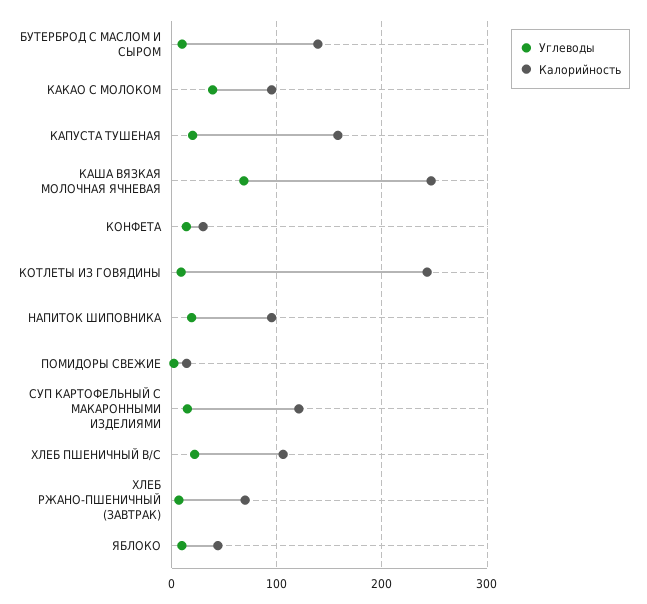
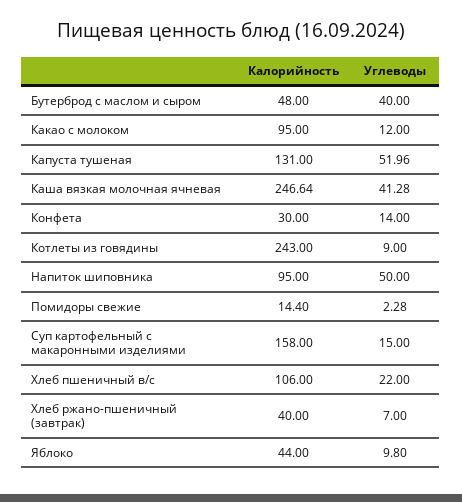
  {
    "Углеводы": {
-     "БУТЕРБРОД С МАСЛОМ И СЫРОМ": 10,
+     "БУТЕРБРОД С МАСЛОМ И СЫРОМ": 40,
-     "КАКАО С МОЛОКОМ": 40,
+     "КАКАО С МОЛОКОМ": 12,
-     "КАПУСТА ТУШЕНАЯ": 20,
+     "КАПУСТА ТУШЕНАЯ": 51.96,
-     "КАША ВЯЗКАЯ МОЛОЧНАЯ ЯЧНЕВАЯ": 70,
+     "КАША ВЯЗКАЯ МОЛОЧНАЯ ЯЧНЕВАЯ": 41.28,
      "КОНФЕТА": 14,
      "КОТЛЕТЫ ИЗ ГОВЯДИНЫ": 9,
-     "НАПИТОК ШИПОВНИКА": 20,
+     "НАПИТОК ШИПОВНИКА": 50,
      "ПОМИДОРЫ СВЕЖИЕ": 2.28,
      "СУП КАРТОФЕЛЬНЫЙ С МАКАРОННЫМИ ИЗДЕЛИЯМИ": 15,
      "ХЛЕБ ПШЕНИЧНЫЙ В/С": 22,
      "ХЛЕБ РЖАНО-ПШЕНИЧНЫЙ (ЗАВТРАК)": 7,
      "ЯБЛОКО": 9.8
    },
    "Калорийность": {
-     "БУТЕРБРОД С МАСЛОМ И СЫРОМ": 140,
+     "БУТЕРБРОД С МАСЛОМ И СЫРОМ": 48,
      "КАКАО С МОЛОКОМ": 95,
-     "КАПУСТА ТУШЕНАЯ": 160,
+     "КАПУСТА ТУШЕНАЯ": 131,
      "КАША ВЯЗКАЯ МОЛОЧНАЯ ЯЧНЕВАЯ": 246.64,
      "КОНФЕТА": 30,
      "КОТЛЕТЫ ИЗ ГОВЯДИНЫ": 243,
      "НАПИТОК ШИПОВНИКА": 95,
      "ПОМИДОРЫ СВЕЖИЕ": 14.4,
-     "СУП КАРТОФЕЛЬНЫЙ С МАКАРОННЫМИ ИЗДЕЛИЯМИ": 120,
+     "СУП КАРТОФЕЛЬНЫЙ С МАКАРОННЫМИ ИЗДЕЛИЯМИ": 158,
      "ХЛЕБ ПШЕНИЧНЫЙ В/С": 106,
-     "ХЛЕБ РЖАНО-ПШЕНИЧНЫЙ (ЗАВТРАК)": 70,
+     "ХЛЕБ РЖАНО-ПШЕНИЧНЫЙ (ЗАВТРАК)": 40,
      "ЯБЛОКО": 44
    }
  }

